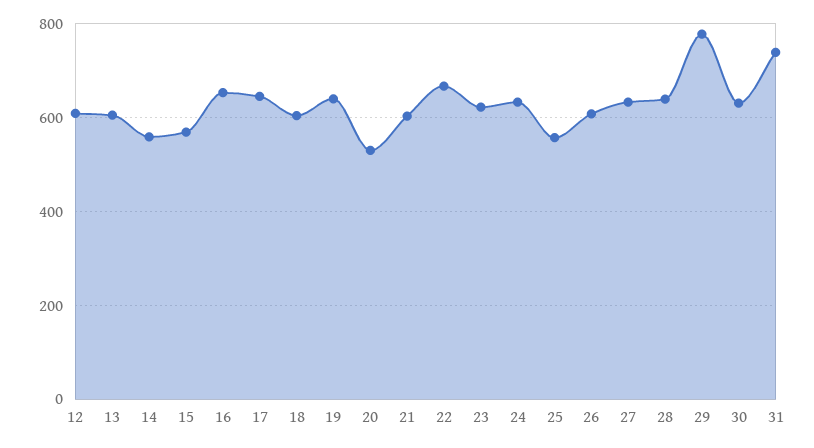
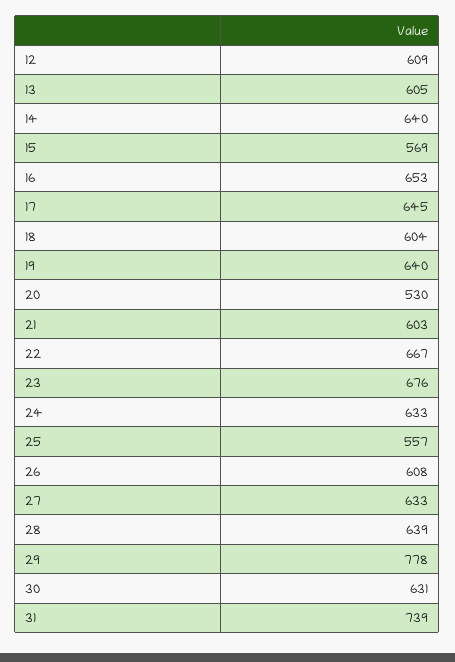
  {
    "12": 609,
    "13": 605,
-   "14": 560,
+   "14": 640,
    "15": 569,
    "16": 653,
    "17": 645,
    "18": 604,
    "19": 640,
    "20": 530,
    "21": 603,
    "22": 667,
-   "23": 620,
+   "23": 676,
    "24": 633,
    "25": 557,
    "26": 608,
    "27": 633,
    "28": 639,
    "29": 778,
    "30": 631,
    "31": 739
  }

